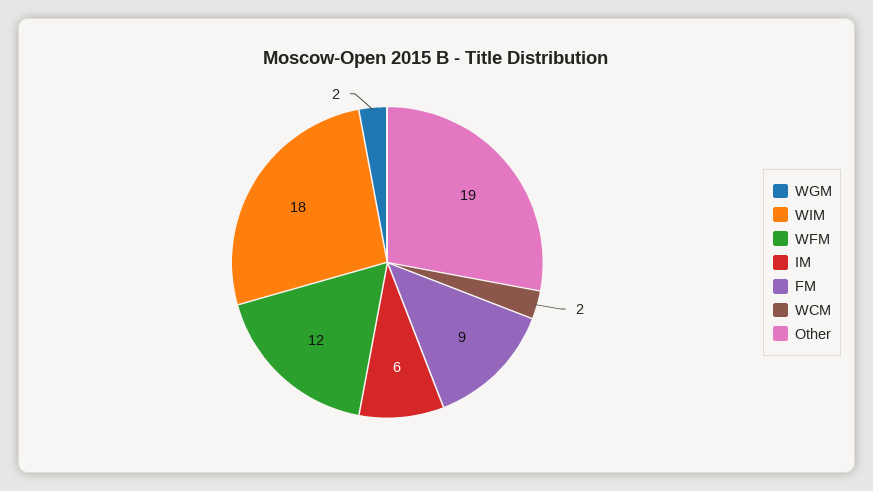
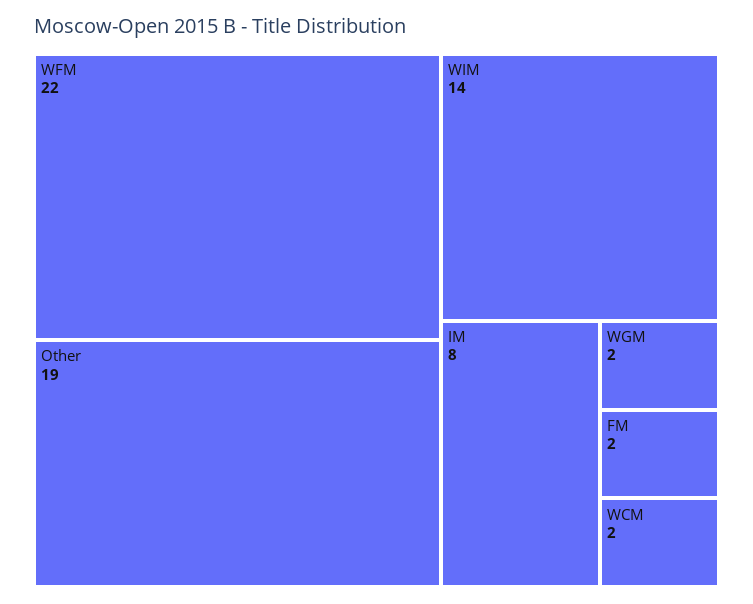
  {
    "WGM": 2,
-   "WIM": 18,
+   "WIM": 14,
-   "WFM": 12,
+   "WFM": 22,
-   "IM": 6,
+   "IM": 8,
-   "FM": 9,
+   "FM": 2,
    "WCM": 2,
    "Other": 19
  }

